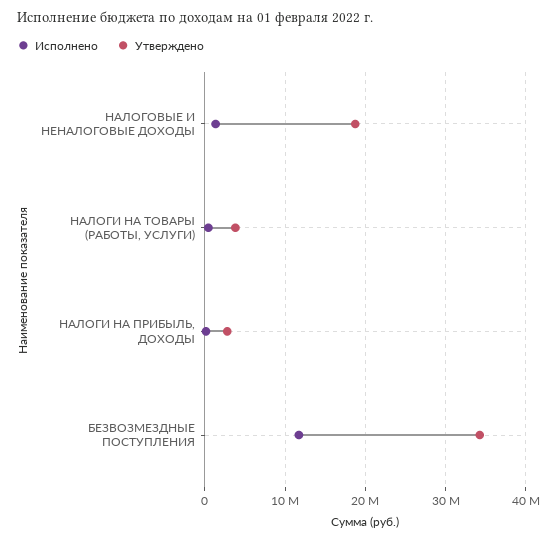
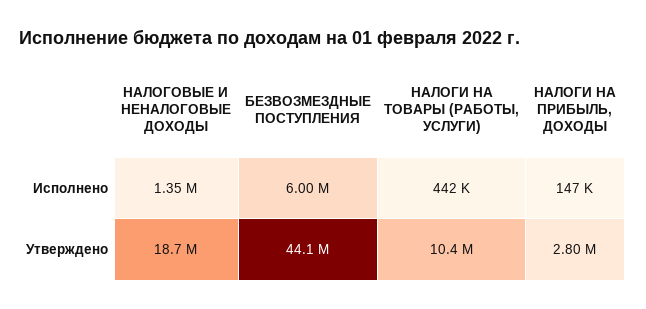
  {
    "Исполнено": {
      "НАЛОГОВЫЕ И НЕНАЛОГОВЫЕ ДОХОДЫ": 1350000,
      "НАЛОГИ НА ТОВАРЫ (РАБОТЫ, УСЛУГИ)": 442000,
      "НАЛОГИ НА ПРИБЫЛЬ, ДОХОДЫ": 147000,
-     "БЕЗВОЗМЕЗДНЫЕ ПОСТУПЛЕНИЯ": 12000000
+     "БЕЗВОЗМЕЗДНЫЕ ПОСТУПЛЕНИЯ": 6000000
    },
    "Утверждено": {
      "НАЛОГОВЫЕ И НЕНАЛОГОВЫЕ ДОХОДЫ": 18700000,
-     "НАЛОГИ НА ТОВАРЫ (РАБОТЫ, УСЛУГИ)": 4000000,
+     "НАЛОГИ НА ТОВАРЫ (РАБОТЫ, УСЛУГИ)": 10400000,
      "НАЛОГИ НА ПРИБЫЛЬ, ДОХОДЫ": 2800000,
-     "БЕЗВОЗМЕЗДНЫЕ ПОСТУПЛЕНИЯ": 34000000
+     "БЕЗВОЗМЕЗДНЫЕ ПОСТУПЛЕНИЯ": 44100000
    }
  }

